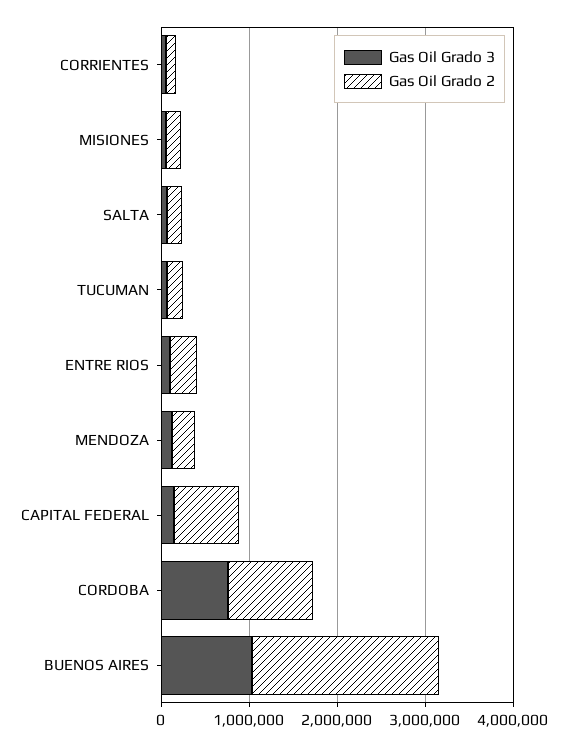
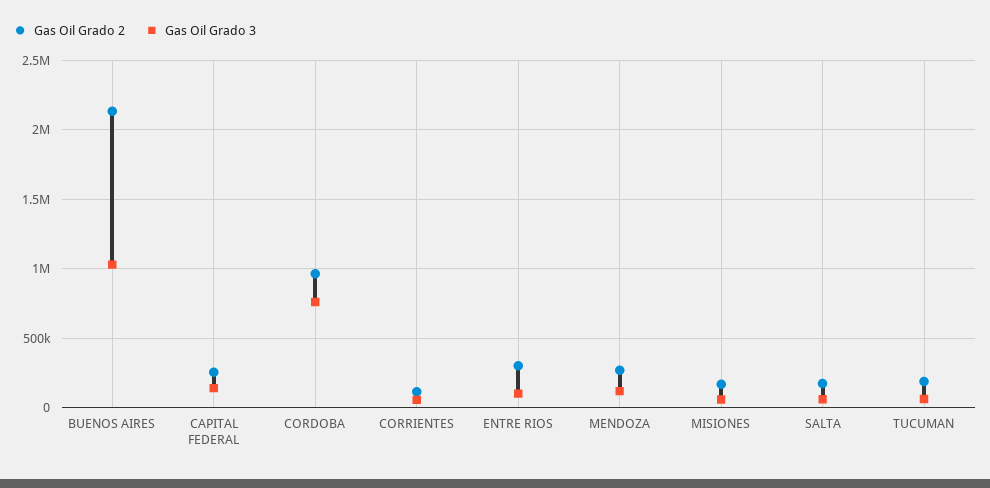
  {
    "Gas Oil Grado 3": {
      "CORRIENTES": 50000,
      "MISIONES": 50000,
      "SALTA": 50000,
      "TUCUMAN": 50000,
      "ENTRE RIOS": 100000,
      "MENDOZA": 100000,
      "CAPITAL FEDERAL": 150000,
      "CORDOBA": 750000,
      "BUENOS AIRES": 1050000
    },
    "Gas Oil Grado 2": {
      "CORRIENTES": 100000,
      "MISIONES": 150000,
      "SALTA": 150000,
      "TUCUMAN": 200000,
      "ENTRE RIOS": 300000,
      "MENDOZA": 250000,
-     "CAPITAL FEDERAL": 800000,
+     "CAPITAL FEDERAL": 250000,
      "CORDOBA": 950000,
      "BUENOS AIRES": 2150000
    }
  }

